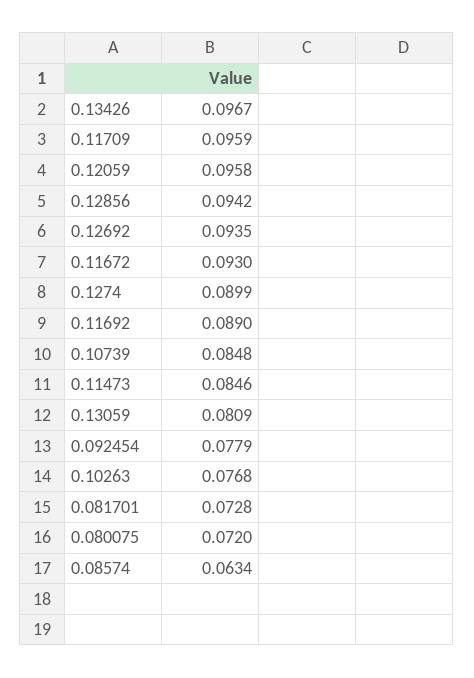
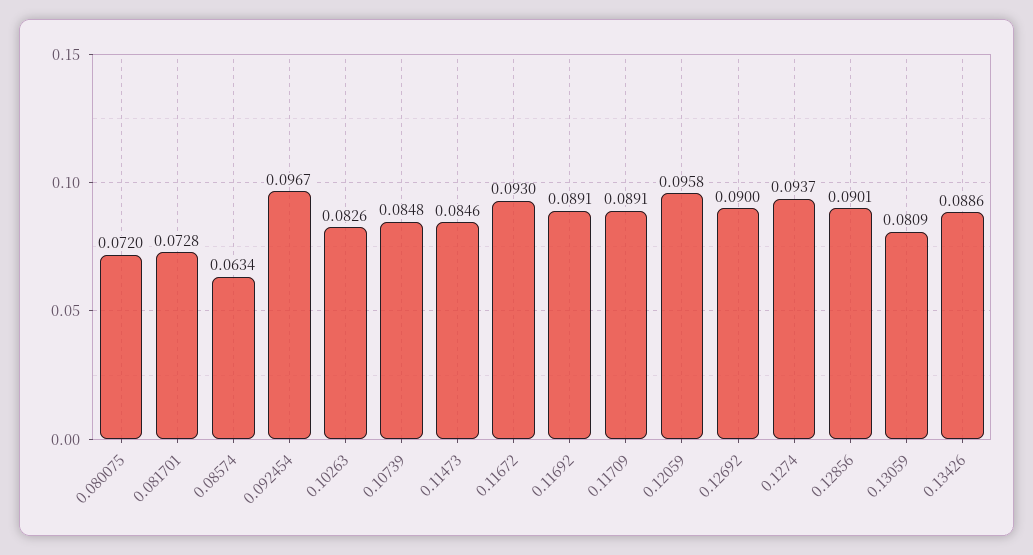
  {
-   "0.13426": 0.0967,
+   "0.13426": 0.0886,
-   "0.11709": 0.0959,
+   "0.11709": 0.0891,
    "0.12059": 0.0958,
-   "0.12856": 0.0942,
+   "0.12856": 0.0901,
-   "0.12692": 0.0935,
+   "0.12692": 0.09,
    "0.11672": 0.093,
-   "0.1274": 0.0899,
+   "0.1274": 0.0937,
-   "0.11692": 0.089,
+   "0.11692": 0.0891,
    "0.10739": 0.0848,
    "0.11473": 0.0846,
    "0.13059": 0.0809,
-   "0.092454": 0.0779,
+   "0.092454": 0.0967,
-   "0.10263": 0.0768,
+   "0.10263": 0.0826,
    "0.081701": 0.0728,
    "0.080075": 0.072,
    "0.08574": 0.0634
  }

